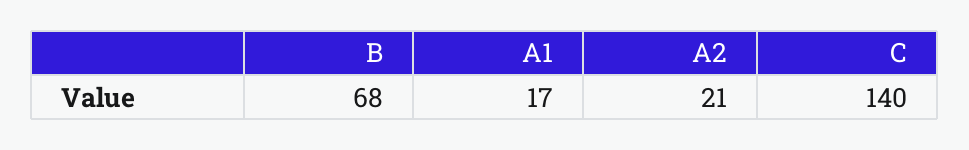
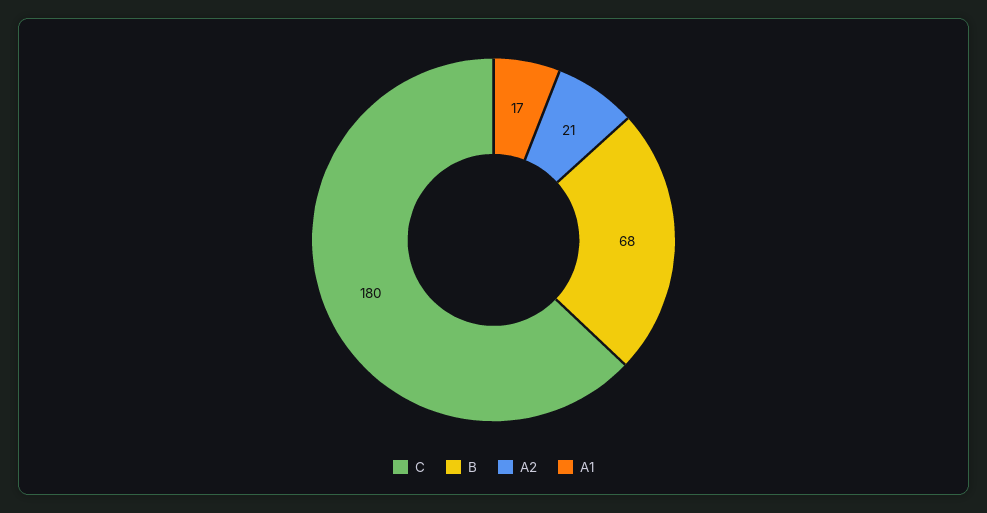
  {
    "B": 68,
    "A1": 17,
    "A2": 21,
-   "C": 140
+   "C": 180
  }

